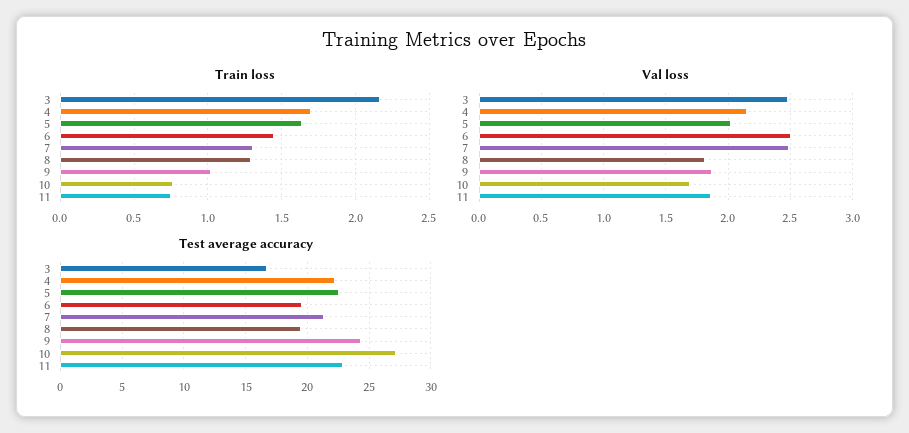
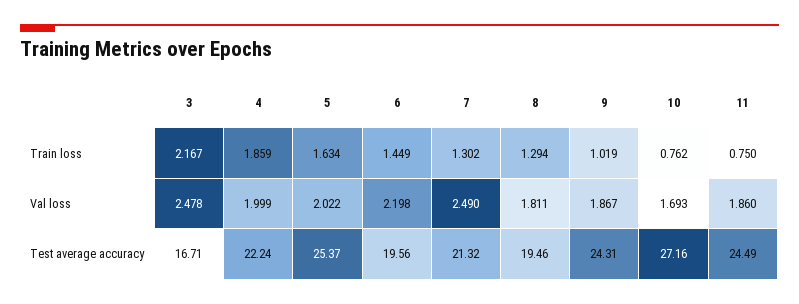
  {
    "Train loss": {
      "3": 2.167,
-     "4": 1.7,
+     "4": 1.859,
      "5": 1.634,
      "6": 1.449,
      "7": 1.302,
      "8": 1.294,
      "9": 1.019,
      "10": 0.762,
      "11": 0.75
    },
    "Val loss": {
      "3": 2.478,
-     "4": 2.15,
+     "4": 1.999,
      "5": 2.022,
-     "6": 2.5,
+     "6": 2.198,
      "7": 2.49,
      "8": 1.811,
      "9": 1.867,
      "10": 1.693,
      "11": 1.86
    },
    "Test average accuracy": {
      "3": 16.71,
      "4": 22.24,
-     "5": 22.5,
+     "5": 25.37,
      "6": 19.56,
      "7": 21.32,
      "8": 19.46,
      "9": 24.31,
      "10": 27.16,
-     "11": 23
+     "11": 24.49
    }
  }

